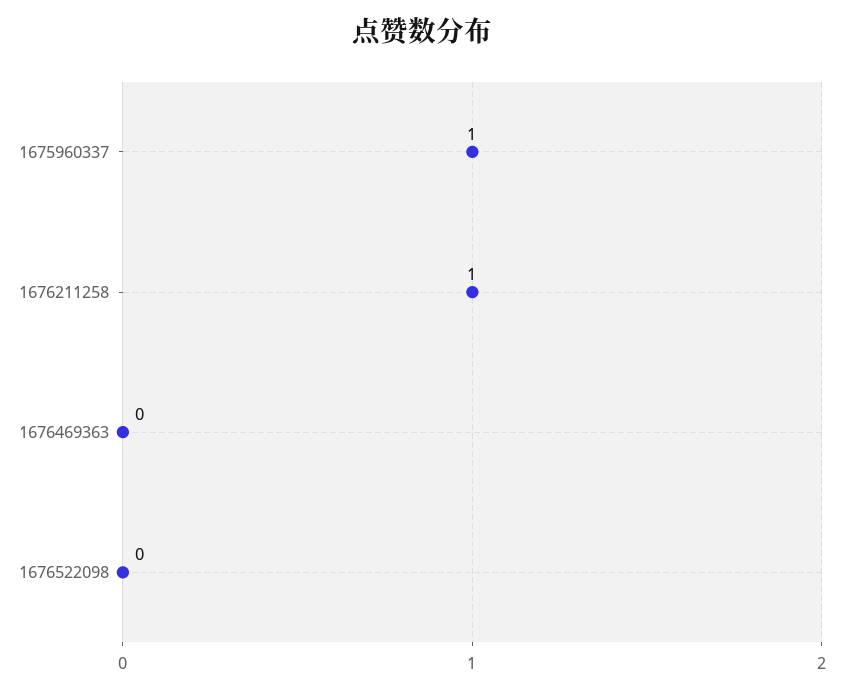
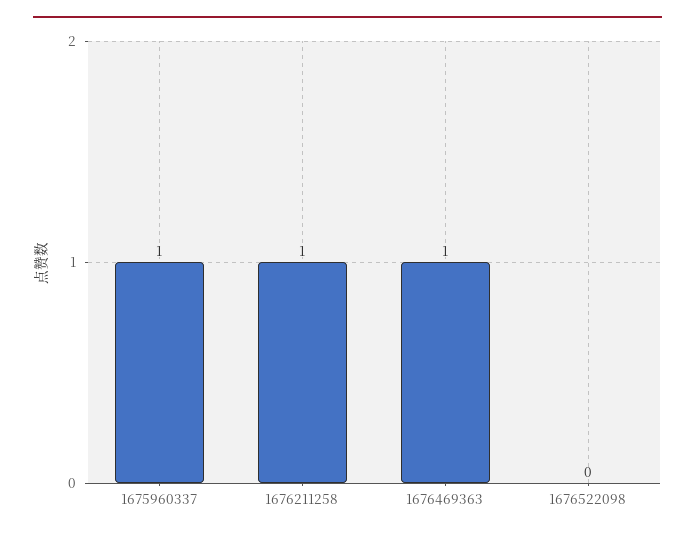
  {
    "1675960337": 1,
    "1676211258": 1,
-   "1676469363": 0,
+   "1676469363": 1,
    "1676522098": 0
  }

